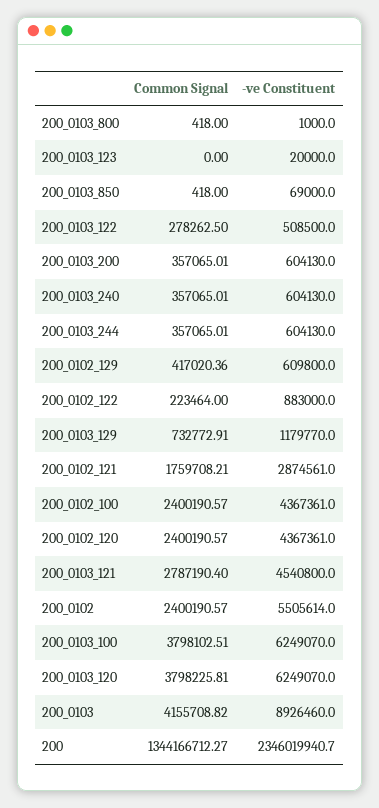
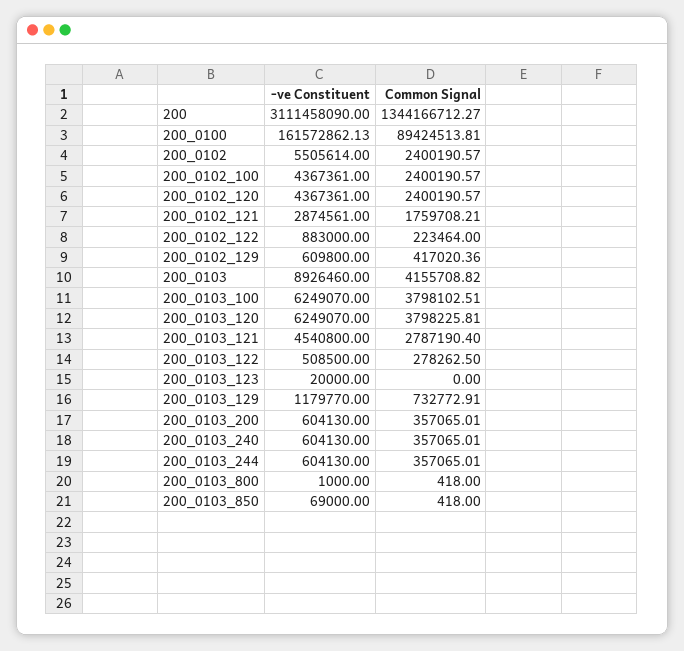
  {
    "Common Signal": {
      "200_0103_800": 418,
      "200_0103_123": 0,
      "200_0103_850": 418,
      "200_0103_122": 278262.5,
      "200_0103_200": 357065.01,
      "200_0103_240": 357065.01,
      "200_0103_244": 357065.01,
      "200_0102_129": 417020.36,
      "200_0102_122": 223464,
      "200_0103_129": 732772.91,
      "200_0102_121": 1759708.21,
      "200_0102_100": 2400190.57,
      "200_0102_120": 2400190.57,
      "200_0103_121": 2787190.4,
      "200_0102": 2400190.57,
      "200_0103_100": 3798102.51,
      "200_0103_120": 3798225.81,
      "200_0103": 4155708.82,
-     "200": 1344166712.27
+     "200": 1344166712.27,
+     "200_0100": 89424513.81
    },
    "-ve Constituent": {
      "200_0103_800": 1000,
      "200_0103_123": 20000,
      "200_0103_850": 69000,
      "200_0103_122": 508500,
      "200_0103_200": 604130,
      "200_0103_240": 604130,
      "200_0103_244": 604130,
      "200_0102_129": 609800,
      "200_0102_122": 883000,
      "200_0103_129": 1179770,
      "200_0102_121": 2874561,
      "200_0102_100": 4367361,
      "200_0102_120": 4367361,
      "200_0103_121": 4540800,
      "200_0102": 5505614,
      "200_0103_100": 6249070,
      "200_0103_120": 6249070,
      "200_0103": 8926460,
-     "200": 2346019940.7
+     "200": 3111458090,
+     "200_0100": 161572862.13
    }
  }

